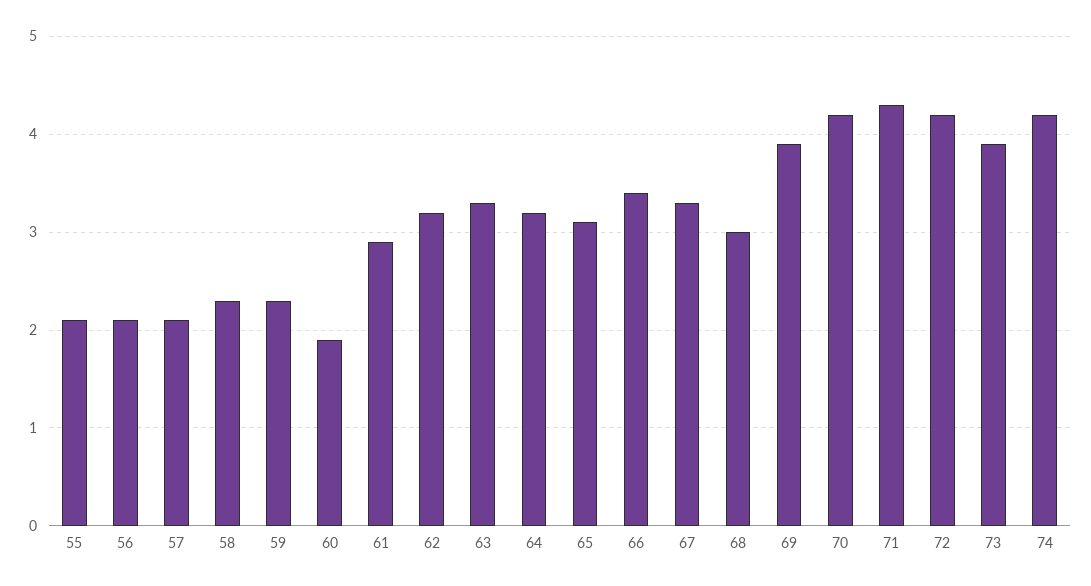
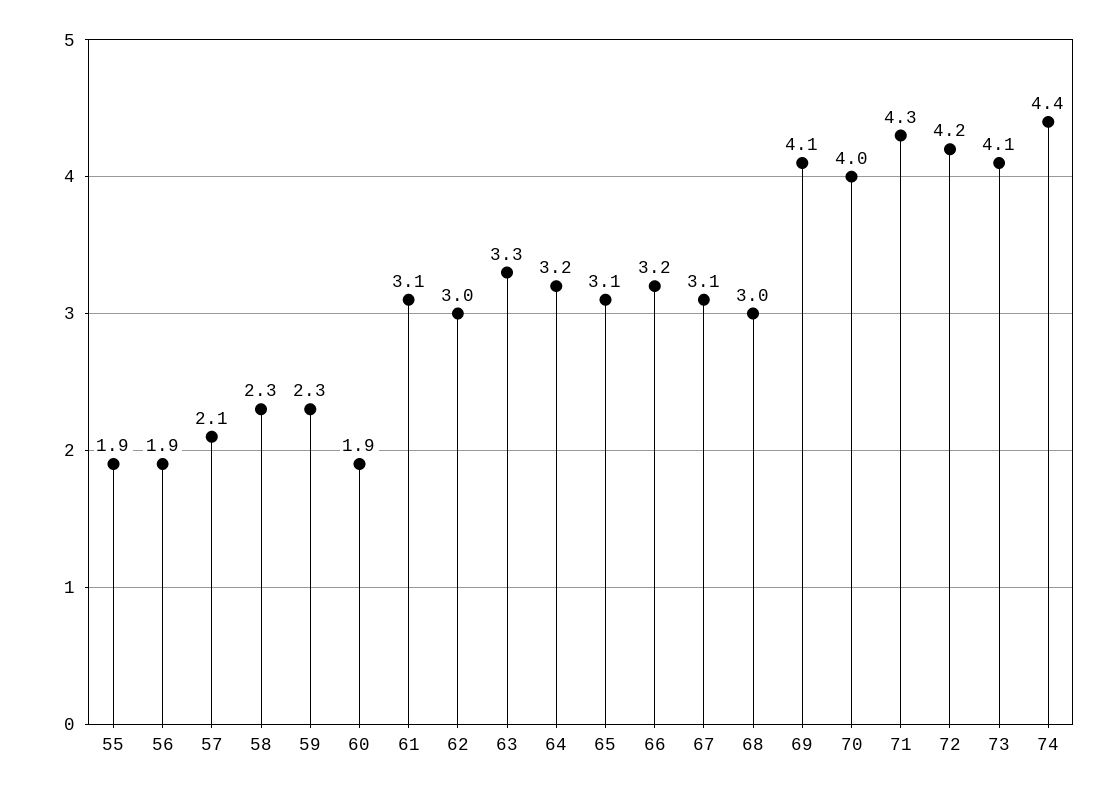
  {
-   "55": 2.1,
+   "55": 1.9,
-   "56": 2.1,
+   "56": 1.9,
    "57": 2.1,
    "58": 2.3,
    "59": 2.3,
    "60": 1.9,
-   "61": 2.9,
+   "61": 3.1,
-   "62": 3.2,
+   "62": 3,
    "63": 3.3,
    "64": 3.2,
    "65": 3.1,
-   "66": 3.4,
+   "66": 3.2,
-   "67": 3.3,
+   "67": 3.1,
    "68": 3,
-   "69": 3.9,
+   "69": 4.1,
-   "70": 4.2,
+   "70": 4,
    "71": 4.3,
    "72": 4.2,
-   "73": 3.9,
+   "73": 4.1,
-   "74": 4.2
+   "74": 4.4
  }

